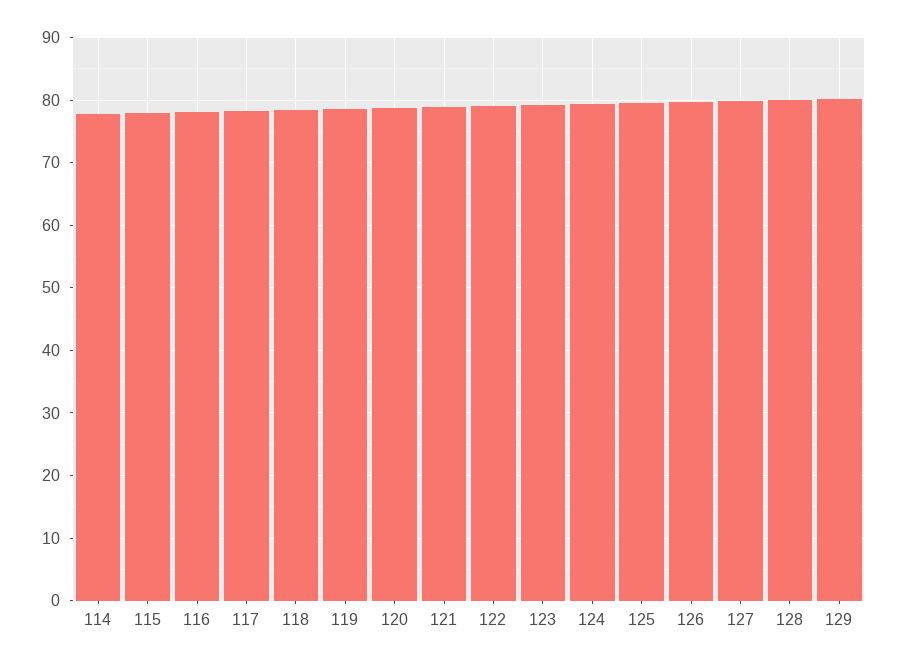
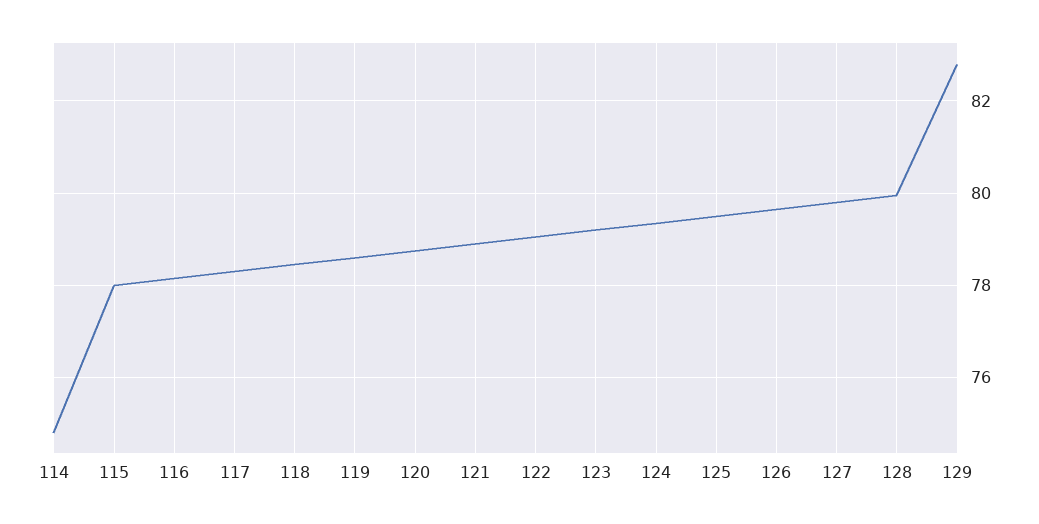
  {
-   "114": 78,
+   "114": 74.8,
    "115": 78,
    "116": 78.2,
    "117": 78.4,
    "118": 78.4,
    "119": 78.6,
    "120": 78.8,
    "121": 79,
    "122": 79,
    "123": 79.2,
    "124": 79.4,
    "125": 79.6,
    "126": 79.6,
    "127": 79.8,
    "128": 80,
-   "129": 80
+   "129": 82.8
  }

